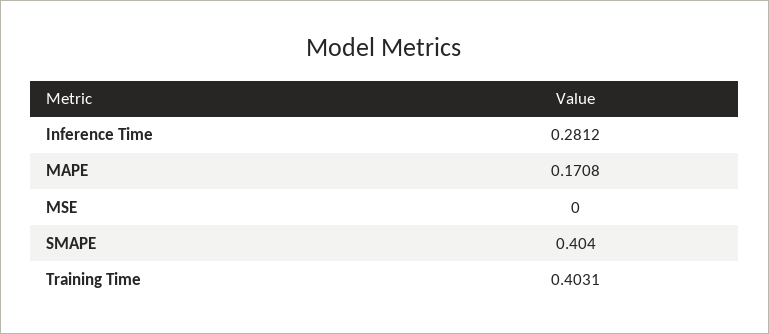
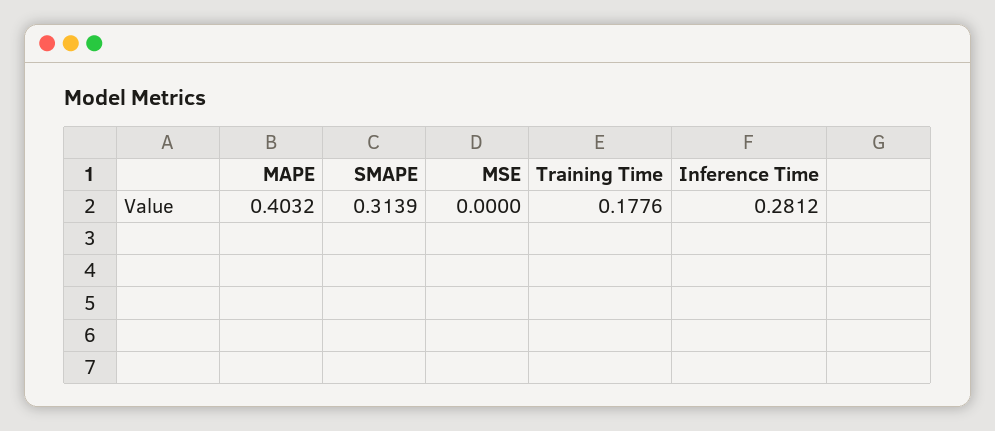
  {
    "Inference Time": 0.2812,
-   "MAPE": 0.1708,
+   "MAPE": 0.4032,
    "MSE": 0,
-   "SMAPE": 0.404,
+   "SMAPE": 0.3139,
-   "Training Time": 0.4031
+   "Training Time": 0.1776
  }

